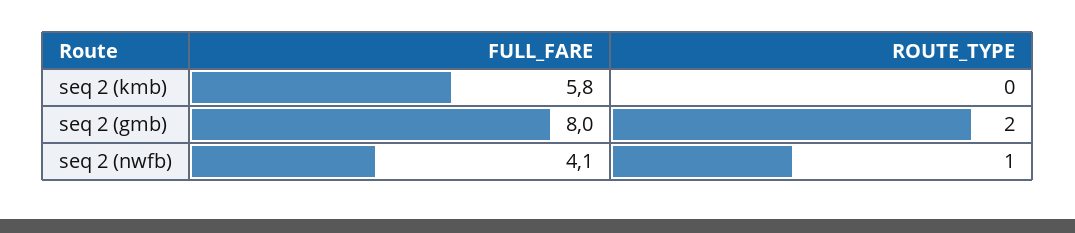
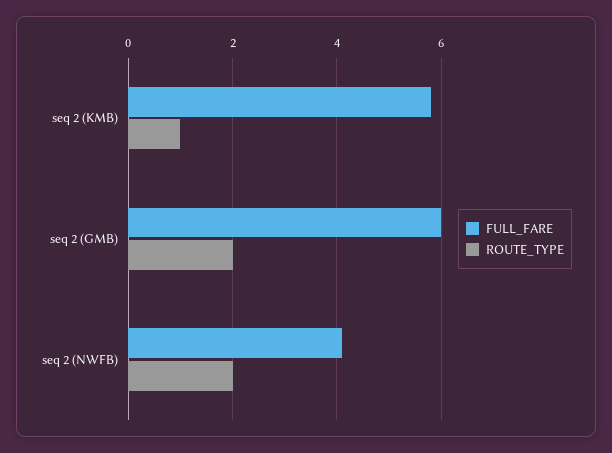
  {
    "FULL_FARE": {
      "seq 2 (kmb)": 5.8,
-     "seq 2 (gmb)": 8,
+     "seq 2 (gmb)": 6,
      "seq 2 (nwfb)": 4.1
    },
    "ROUTE_TYPE": {
-     "seq 2 (kmb)": 0,
+     "seq 2 (kmb)": 1,
      "seq 2 (gmb)": 2,
-     "seq 2 (nwfb)": 1
+     "seq 2 (nwfb)": 2
    }
  }

